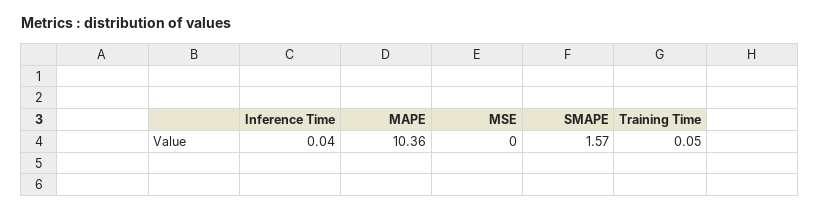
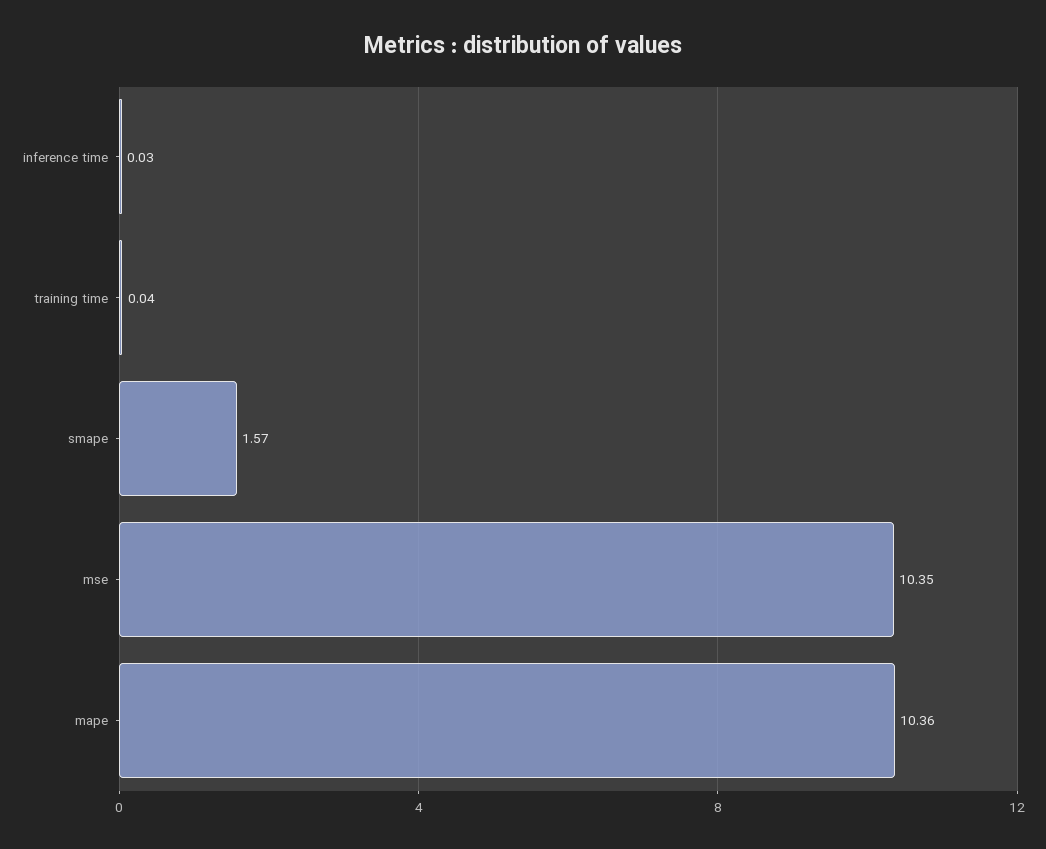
  {
-   "Inference Time": 0.04,
+   "Inference Time": 0.03,
    "MAPE": 10.36,
-   "MSE": 0,
+   "MSE": 10.35,
    "SMAPE": 1.57,
-   "Training Time": 0.05
+   "Training Time": 0.04
  }

